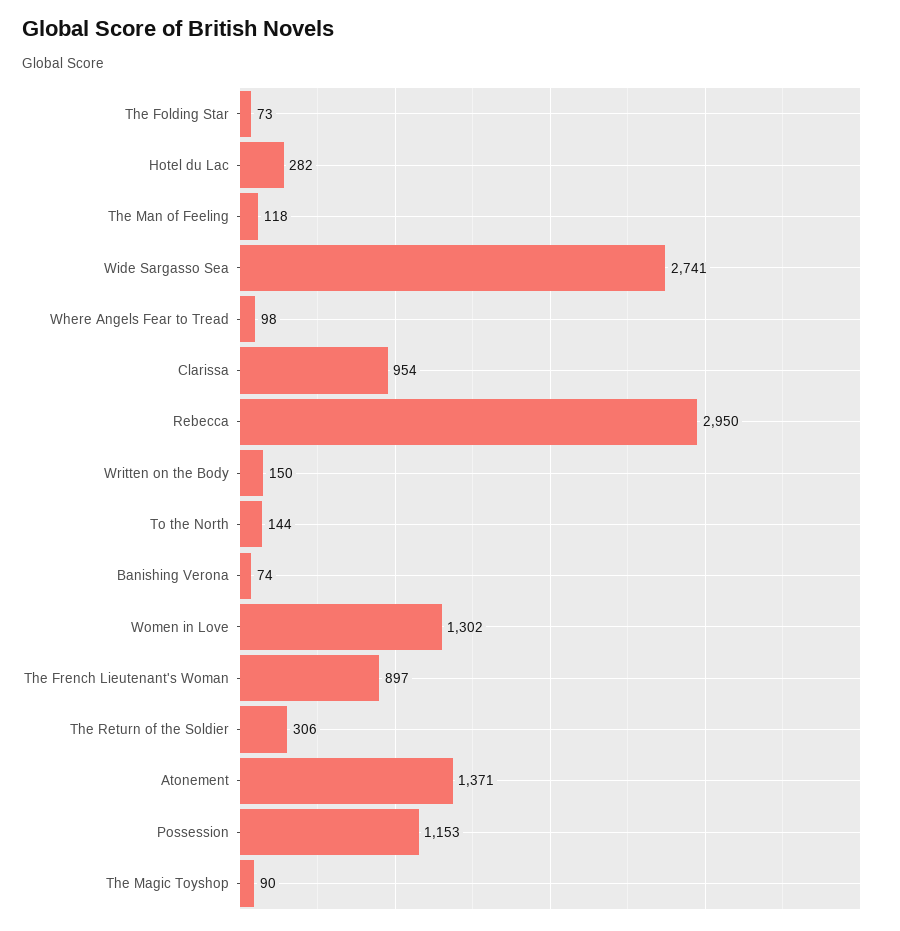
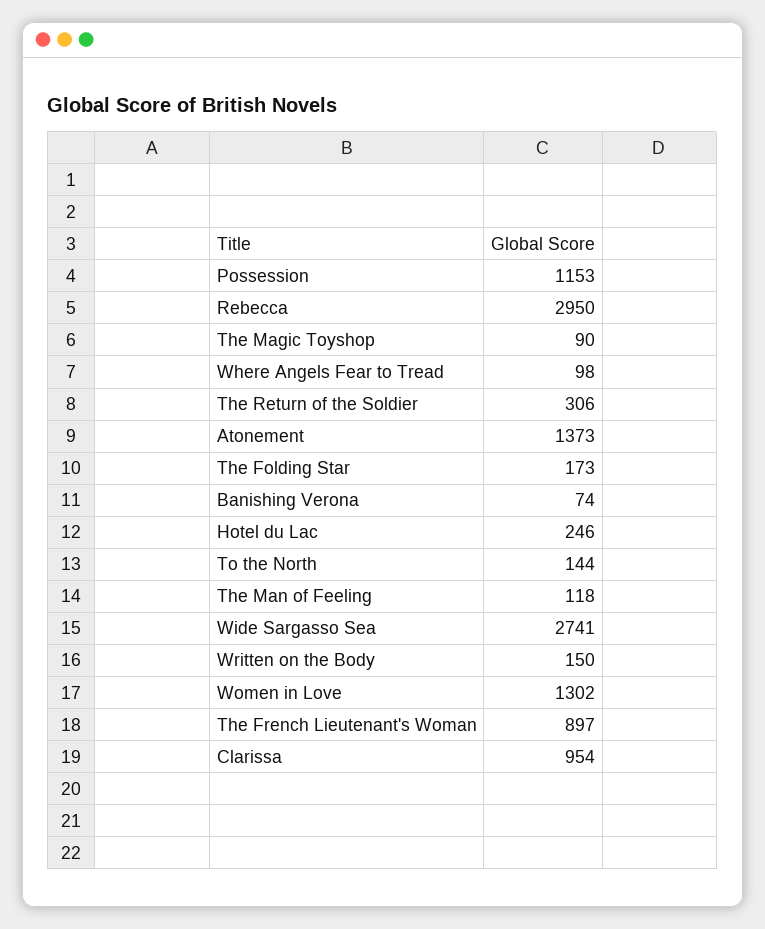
  {
-   "The Folding Star": 73,
+   "The Folding Star": 173,
-   "Hotel du Lac": 282,
+   "Hotel du Lac": 246,
    "The Man of Feeling": 118,
    "Wide Sargasso Sea": 2741,
    "Where Angels Fear to Tread": 98,
    "Clarissa": 954,
    "Rebecca": 2950,
    "Written on the Body": 150,
    "To the North": 144,
    "Banishing Verona": 74,
    "Women in Love": 1302,
    "The French Lieutenant's Woman": 897,
    "The Return of the Soldier": 306,
-   "Atonement": 1371,
+   "Atonement": 1373,
    "Possession": 1153,
    "The Magic Toyshop": 90
  }

